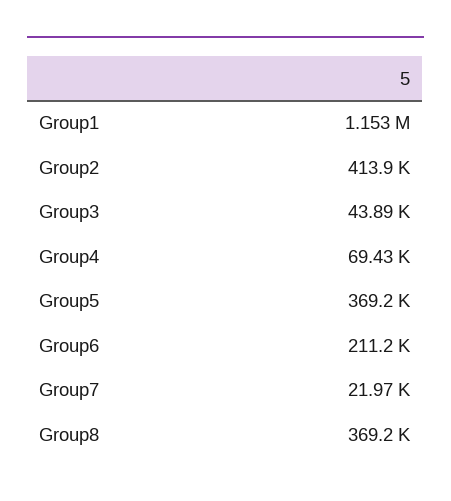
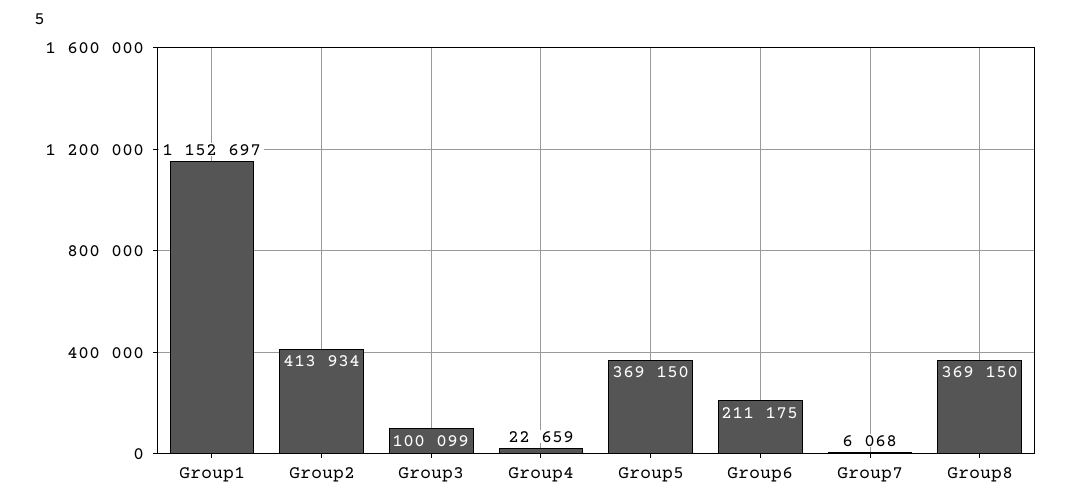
  {
    "Group1": 1152697,
    "Group2": 413934,
-   "Group3": 43890,
+   "Group3": 100099,
-   "Group4": 69430,
+   "Group4": 22659,
    "Group5": 369150,
    "Group6": 211175,
-   "Group7": 21970,
+   "Group7": 6068,
    "Group8": 369150
  }

